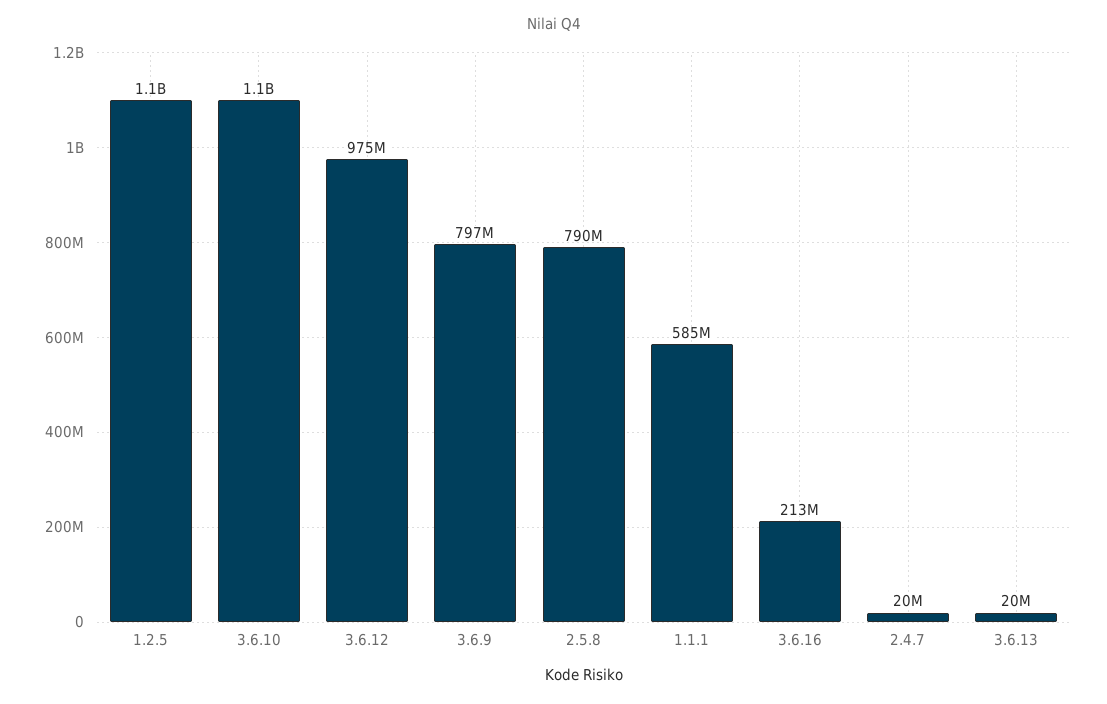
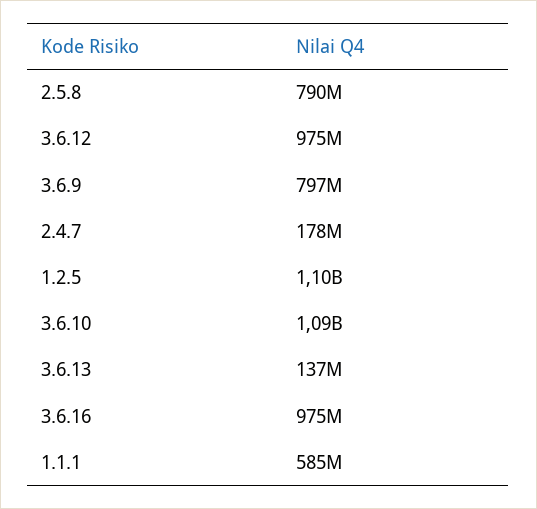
  {
    "1.2.5": 1100000000,
    "3.6.10": 1090000000,
    "3.6.12": 975000000,
    "3.6.9": 797000000,
    "2.5.8": 790000000,
    "1.1.1": 585000000,
-   "3.6.16": 213000000,
+   "3.6.16": 975000000,
-   "2.4.7": 20000000,
+   "2.4.7": 178000000,
-   "3.6.13": 20000000
+   "3.6.13": 137000000
  }

